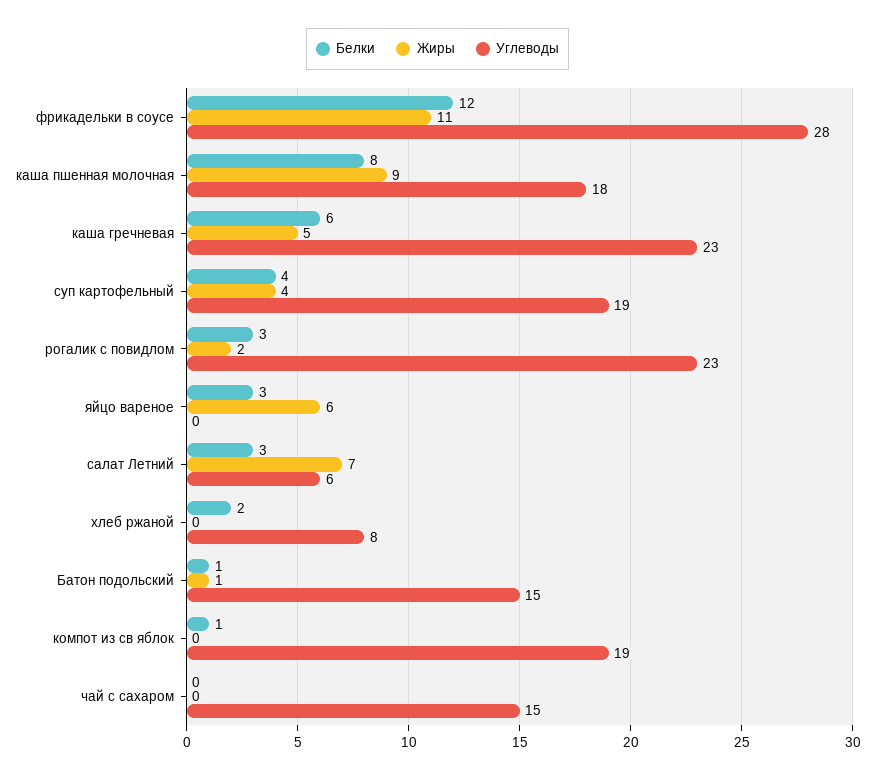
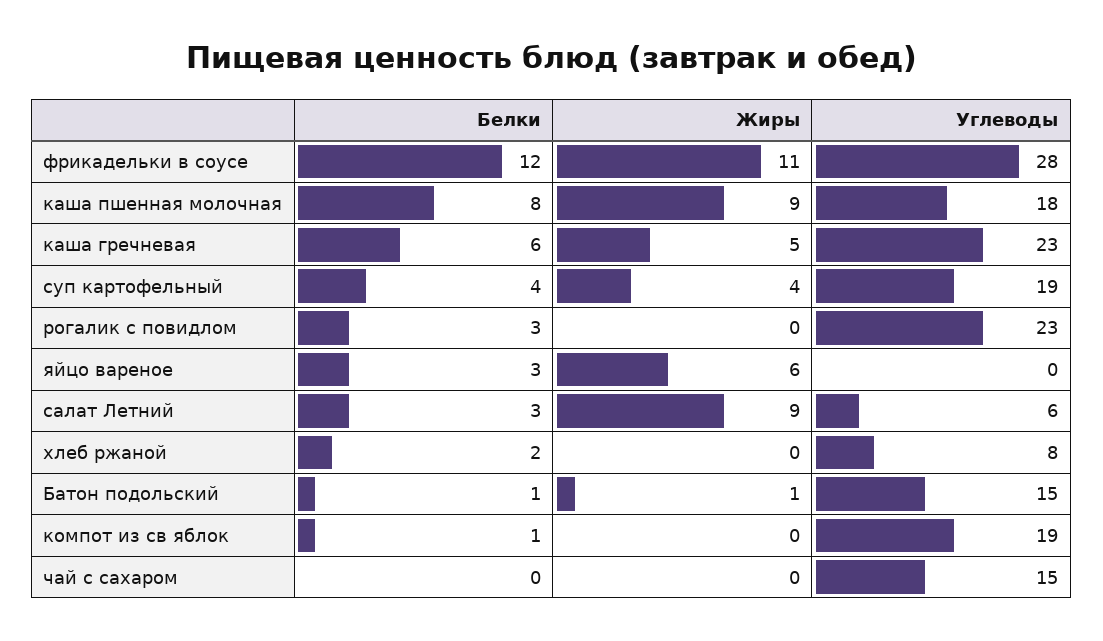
  {
    "Белки": {
      "фрикадельки в соусе": 12,
      "каша пшенная молочная": 8,
      "каша гречневая": 6,
      "суп картофельный": 4,
      "рогалик с повидлом": 3,
      "яйцо вареное": 3,
      "салат Летний": 3,
      "хлеб ржаной": 2,
      "Батон подольский": 1,
      "компот из св яблок": 1,
      "чай с сахаром": 0
    },
    "Жиры": {
      "фрикадельки в соусе": 11,
      "каша пшенная молочная": 9,
      "каша гречневая": 5,
      "суп картофельный": 4,
-     "рогалик с повидлом": 2,
+     "рогалик с повидлом": 0,
      "яйцо вареное": 6,
-     "салат Летний": 7,
+     "салат Летний": 9,
      "хлеб ржаной": 0,
      "Батон подольский": 1,
      "компот из св яблок": 0,
      "чай с сахаром": 0
    },
    "Углеводы": {
      "фрикадельки в соусе": 28,
      "каша пшенная молочная": 18,
      "каша гречневая": 23,
      "суп картофельный": 19,
      "рогалик с повидлом": 23,
      "яйцо вареное": 0,
      "салат Летний": 6,
      "хлеб ржаной": 8,
      "Батон подольский": 15,
      "компот из св яблок": 19,
      "чай с сахаром": 15
    }
  }

